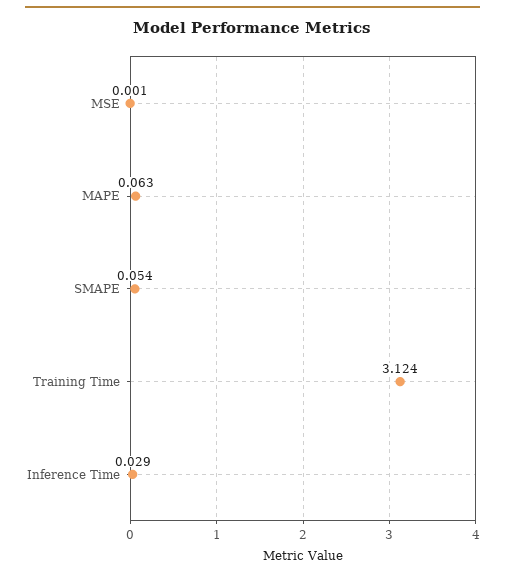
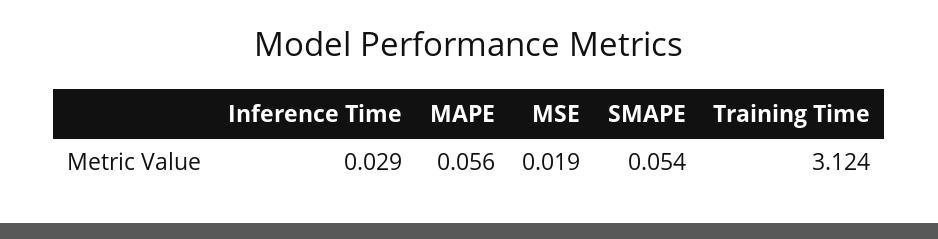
  {
-   "MSE": 0.001,
+   "MSE": 0.019,
-   "MAPE": 0.063,
+   "MAPE": 0.056,
    "SMAPE": 0.054,
    "Training Time": 3.124,
    "Inference Time": 0.029
  }

